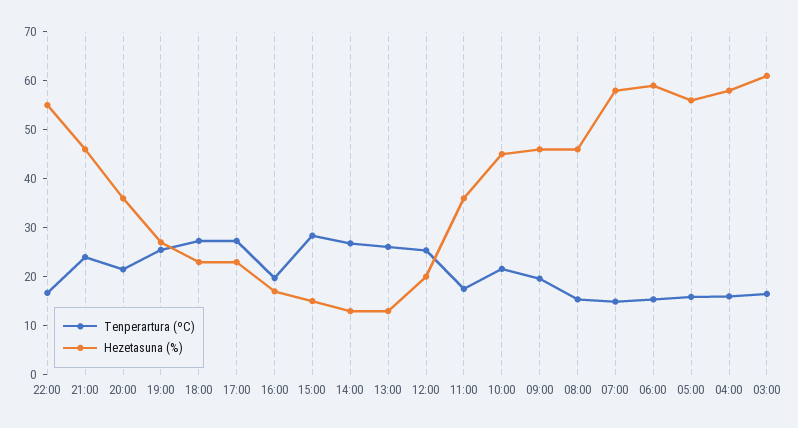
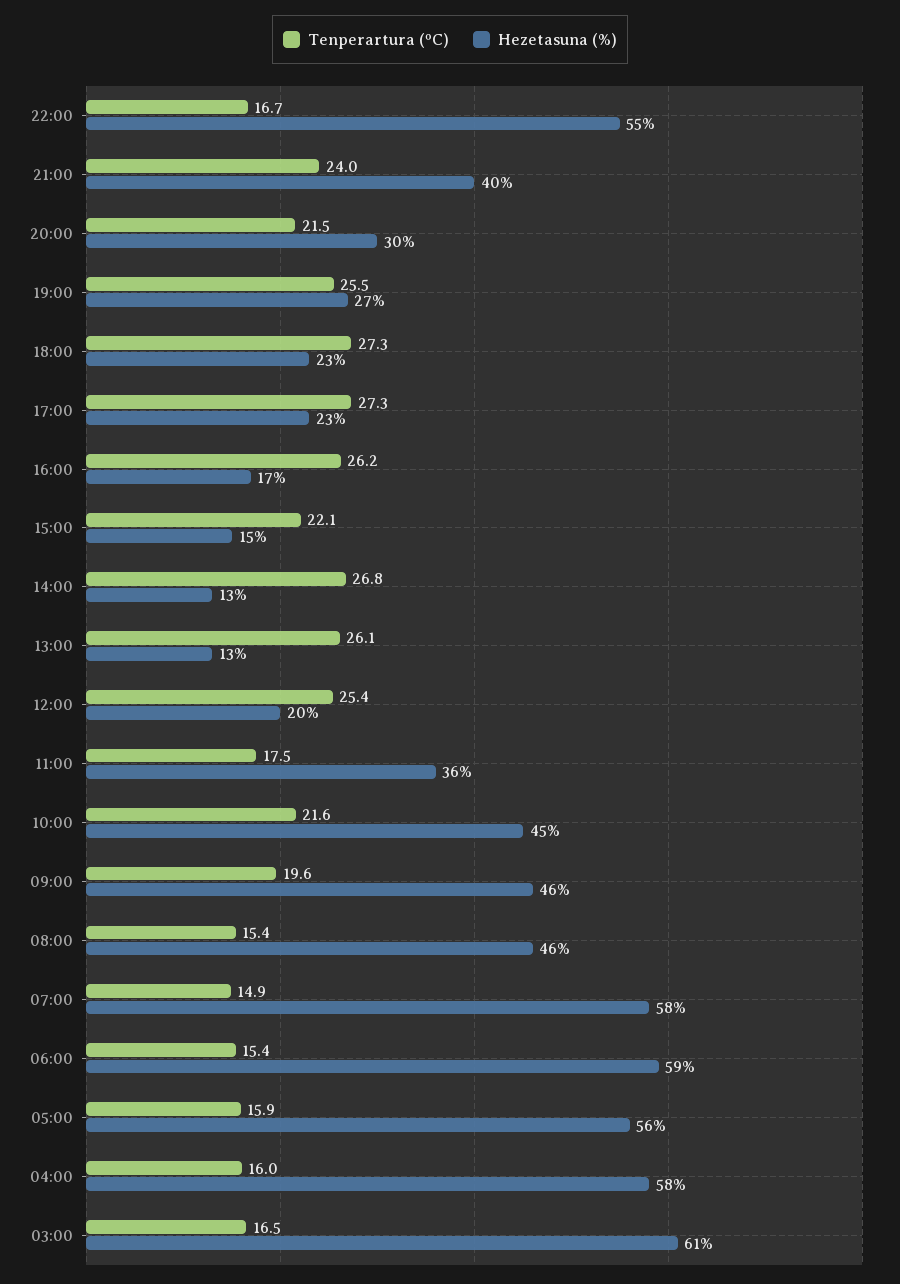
  {
    "Tenperartura (ºC)": {
      "22:00": 16.7,
      "21:00": 24,
      "20:00": 21.5,
      "19:00": 25.5,
      "18:00": 27.3,
      "17:00": 27.3,
-     "16:00": 20,
+     "16:00": 26.2,
-     "15:00": 28,
+     "15:00": 22.1,
      "14:00": 26.8,
      "13:00": 26.1,
      "12:00": 25.4,
      "11:00": 17.5,
      "10:00": 21.6,
      "09:00": 19.6,
      "08:00": 15.4,
      "07:00": 14.9,
      "06:00": 15.4,
      "05:00": 15.9,
      "04:00": 16,
      "03:00": 16.5
    },
    "Hezetasuna (%)": {
      "22:00": 55,
-     "21:00": 46,
+     "21:00": 40,
-     "20:00": 36,
+     "20:00": 30,
      "19:00": 27,
      "18:00": 23,
      "17:00": 23,
      "16:00": 17,
      "15:00": 15,
      "14:00": 13,
      "13:00": 13,
      "12:00": 20,
      "11:00": 36,
      "10:00": 45,
      "09:00": 46,
      "08:00": 46,
      "07:00": 58,
      "06:00": 59,
      "05:00": 56,
      "04:00": 58,
      "03:00": 61
    }
  }

